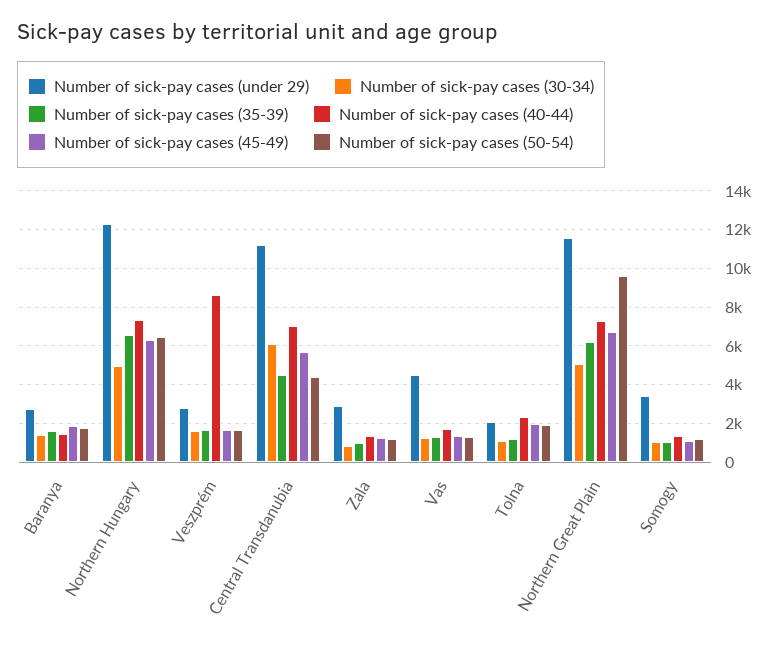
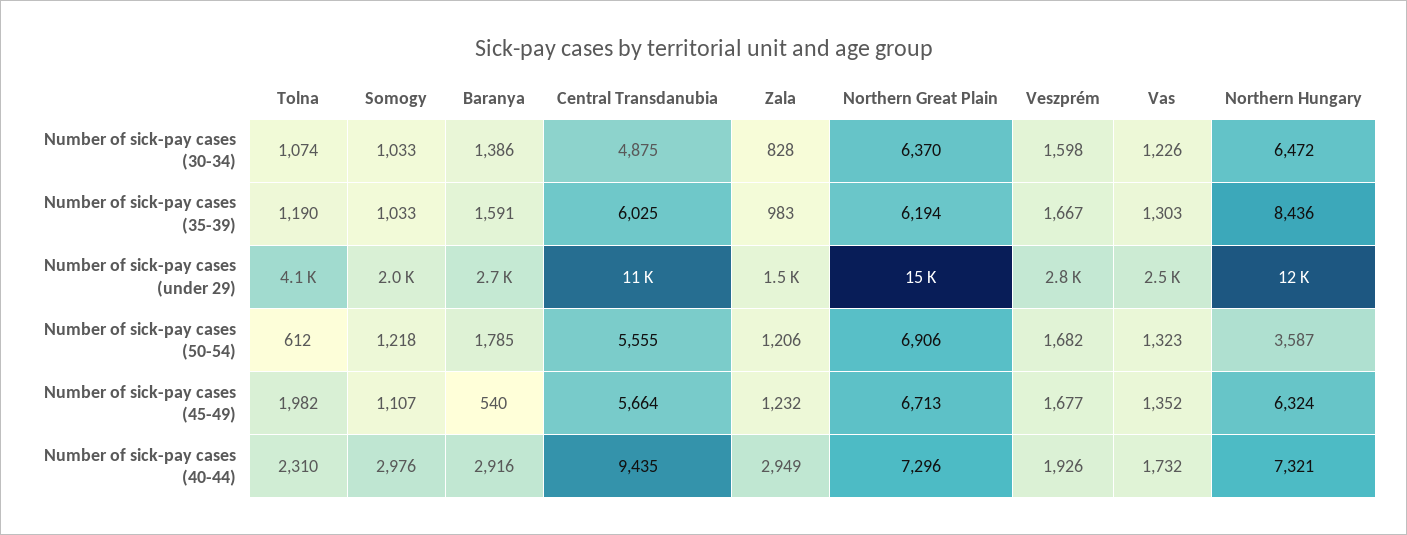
  {
    "Number of sick-pay cases (under 29)": {
      "Baranya": 2700,
      "Northern Hungary": 12000,
      "Veszprém": 2800,
      "Central Transdanubia": 11000,
-     "Zala": 3000,
+     "Zala": 1500,
-     "Vas": 4500,
+     "Vas": 2500,
-     "Tolna": 2000,
+     "Tolna": 4100,
-     "Northern Great Plain": 11500,
+     "Northern Great Plain": 15000,
-     "Somogy": 3500
+     "Somogy": 2000
    },
    "Number of sick-pay cases (30-34)": {
      "Baranya": 1386,
-     "Northern Hungary": 5000,
+     "Northern Hungary": 6472,
      "Veszprém": 1598,
-     "Central Transdanubia": 6000,
+     "Central Transdanubia": 4875,
      "Zala": 828,
      "Vas": 1226,
      "Tolna": 1074,
-     "Northern Great Plain": 5000,
+     "Northern Great Plain": 6370,
      "Somogy": 1033
    },
    "Number of sick-pay cases (35-39)": {
      "Baranya": 1591,
-     "Northern Hungary": 6500,
+     "Northern Hungary": 8436,
      "Veszprém": 1667,
-     "Central Transdanubia": 4500,
+     "Central Transdanubia": 6025,
      "Zala": 983,
      "Vas": 1303,
      "Tolna": 1190,
      "Northern Great Plain": 6194,
      "Somogy": 1033
    },
    "Number of sick-pay cases (40-44)": {
-     "Baranya": 1500,
+     "Baranya": 2916,
      "Northern Hungary": 7321,
-     "Veszprém": 8500,
+     "Veszprém": 1926,
-     "Central Transdanubia": 7000,
+     "Central Transdanubia": 9435,
-     "Zala": 1500,
+     "Zala": 2949,
      "Vas": 1732,
      "Tolna": 2310,
      "Northern Great Plain": 7296,
-     "Somogy": 1500
+     "Somogy": 2976
    },
    "Number of sick-pay cases (45-49)": {
-     "Baranya": 2000,
+     "Baranya": 540,
      "Northern Hungary": 6324,
      "Veszprém": 1677,
      "Central Transdanubia": 5664,
      "Zala": 1232,
      "Vas": 1352,
      "Tolna": 1982,
      "Northern Great Plain": 6713,
      "Somogy": 1107
    },
    "Number of sick-pay cases (50-54)": {
      "Baranya": 1785,
-     "Northern Hungary": 6500,
+     "Northern Hungary": 3587,
      "Veszprém": 1682,
-     "Central Transdanubia": 4500,
+     "Central Transdanubia": 5555,
      "Zala": 1206,
      "Vas": 1323,
-     "Tolna": 2000,
+     "Tolna": 612,
-     "Northern Great Plain": 9500,
+     "Northern Great Plain": 6906,
      "Somogy": 1218
    }
  }

